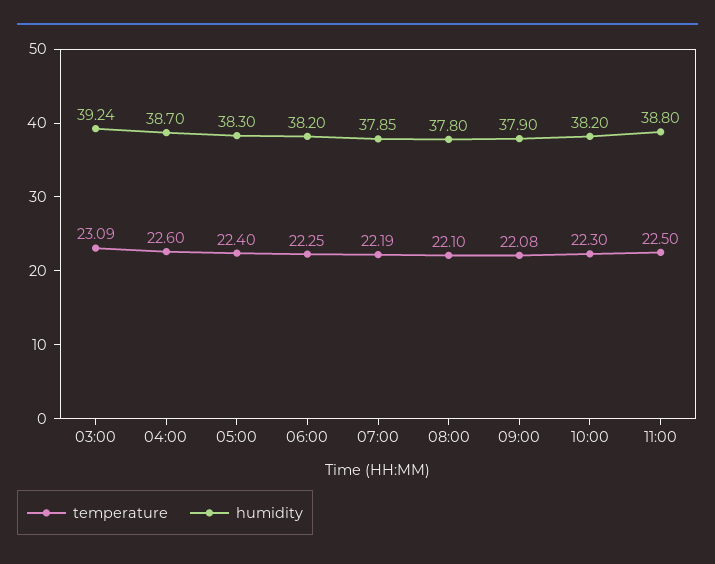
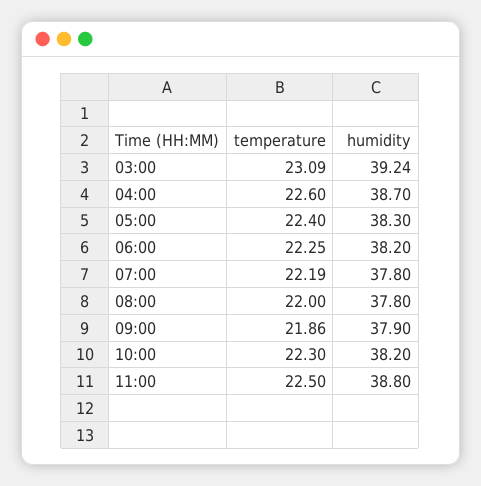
  {
    "temperature": {
      "03:00": 23.09,
      "04:00": 22.6,
      "05:00": 22.4,
      "06:00": 22.25,
      "07:00": 22.19,
-     "08:00": 22.1,
+     "08:00": 22,
-     "09:00": 22.08,
+     "09:00": 21.86,
      "10:00": 22.3,
      "11:00": 22.5
    },
    "humidity": {
      "03:00": 39.24,
      "04:00": 38.7,
      "05:00": 38.3,
      "06:00": 38.2,
-     "07:00": 37.85,
+     "07:00": 37.8,
      "08:00": 37.8,
      "09:00": 37.9,
      "10:00": 38.2,
      "11:00": 38.8
    }
  }

